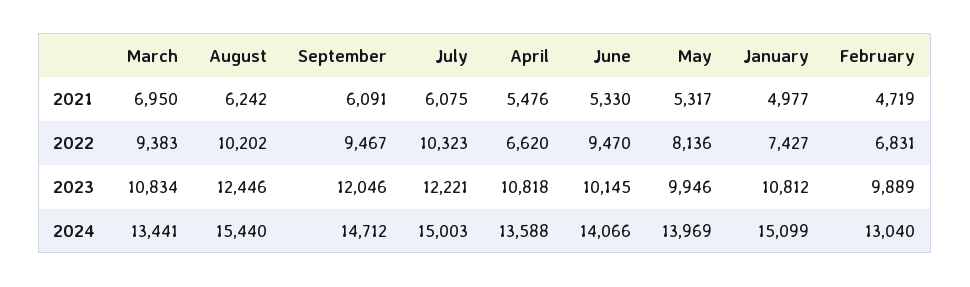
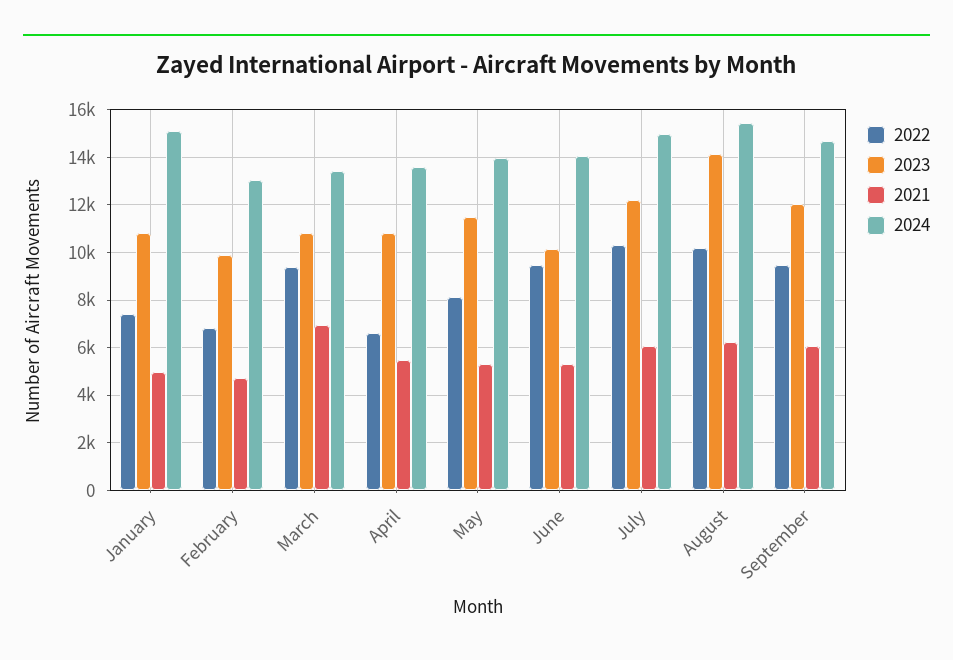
  {
    "2021": {
      "March": 6950,
      "August": 6242,
      "September": 6091,
      "July": 6075,
      "April": 5476,
      "June": 5330,
      "May": 5317,
      "January": 4977,
      "February": 4719
    },
    "2022": {
      "March": 9383,
      "August": 10202,
      "September": 9467,
      "July": 10323,
      "April": 6620,
      "June": 9470,
      "May": 8136,
      "January": 7427,
      "February": 6831
    },
    "2023": {
      "March": 10834,
-     "August": 12446,
+     "August": 14000,
      "September": 12046,
      "July": 12221,
      "April": 10818,
      "June": 10145,
-     "May": 9946,
+     "May": 11500,
      "January": 10812,
      "February": 9889
    },
    "2024": {
      "March": 13441,
      "August": 15440,
      "September": 14712,
      "July": 15003,
      "April": 13588,
      "June": 14066,
      "May": 13969,
      "January": 15099,
      "February": 13040
    }
  }

